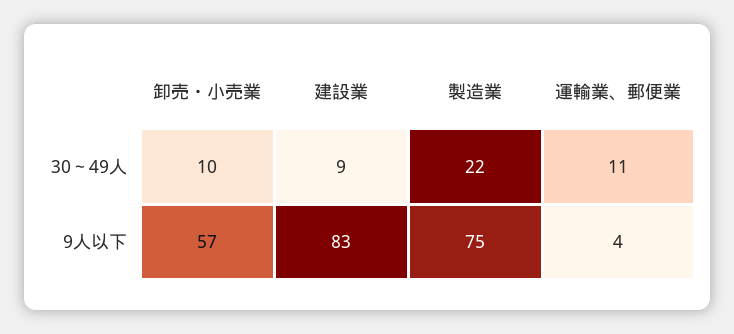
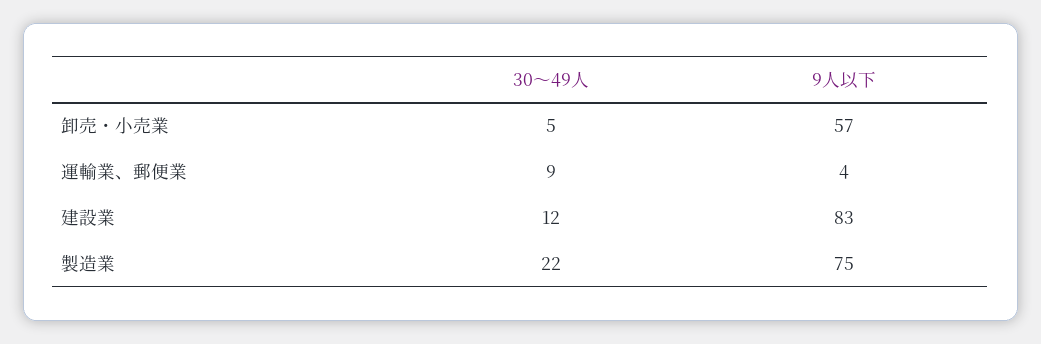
  {
    "卸売・小売業": {
-     "30～49人": 10,
+     "30～49人": 5,
      "9人以下": 57
    },
    "建設業": {
-     "30～49人": 9,
+     "30～49人": 12,
      "9人以下": 83
    },
    "製造業": {
      "30～49人": 22,
      "9人以下": 75
    },
    "運輸業、郵便業": {
-     "30～49人": 11,
+     "30～49人": 9,
      "9人以下": 4
    }
  }

